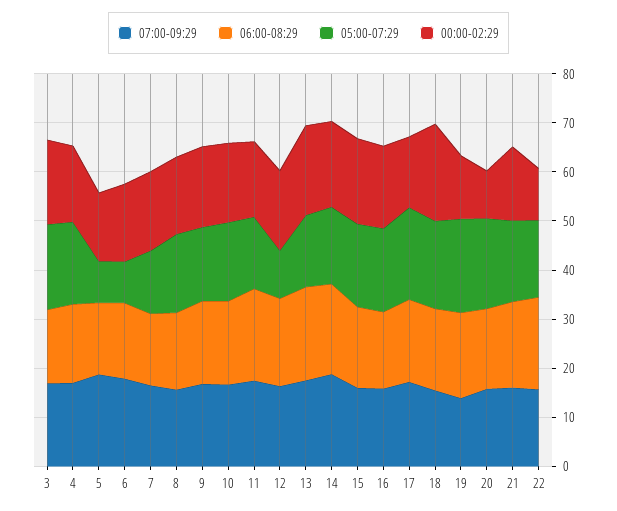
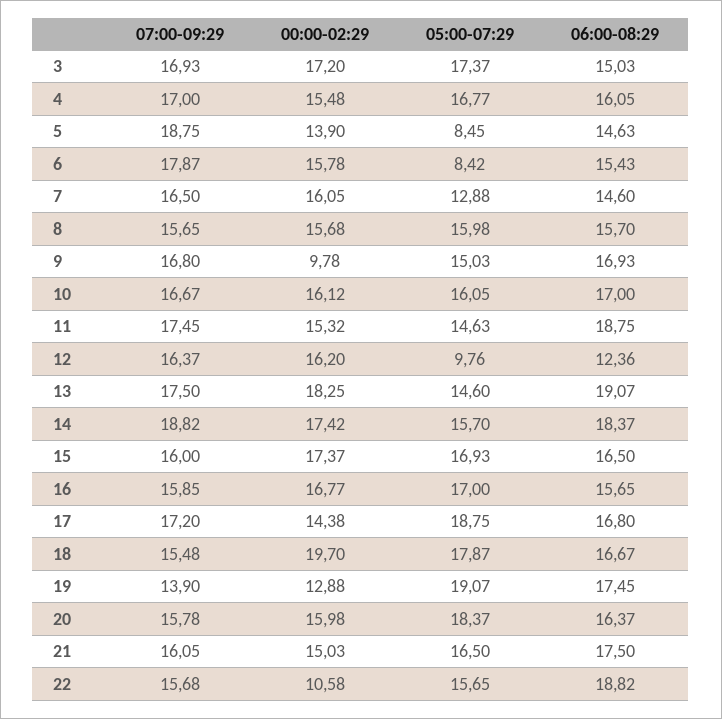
  {
    "07:00-09:29": {
      "3": 16.93,
      "4": 17,
      "5": 18.75,
      "6": 17.87,
      "7": 16.5,
      "8": 15.65,
      "9": 16.8,
      "10": 16.67,
      "11": 17.45,
      "12": 16.37,
      "13": 17.5,
      "14": 18.82,
      "15": 16,
      "16": 15.85,
      "17": 17.2,
      "18": 15.48,
      "19": 13.9,
      "20": 15.78,
      "21": 16.05,
      "22": 15.68
    },
    "06:00-08:29": {
      "3": 15.03,
      "4": 16.05,
      "5": 14.63,
      "6": 15.43,
      "7": 14.6,
      "8": 15.7,
      "9": 16.93,
      "10": 17,
      "11": 18.75,
-     "12": 18,
+     "12": 12.36,
      "13": 19.07,
      "14": 18.37,
      "15": 16.5,
      "16": 15.65,
      "17": 16.8,
      "18": 16.67,
      "19": 17.45,
      "20": 16.37,
      "21": 17.5,
      "22": 18.82
    },
    "05:00-07:29": {
      "3": 17.37,
      "4": 16.77,
      "5": 8.45,
      "6": 8.42,
      "7": 12.88,
      "8": 15.98,
      "9": 15.03,
      "10": 16.05,
      "11": 14.63,
      "12": 9.76,
      "13": 14.6,
      "14": 15.7,
      "15": 16.93,
      "16": 17,
      "17": 18.75,
      "18": 17.87,
      "19": 19.07,
      "20": 18.37,
      "21": 16.5,
      "22": 15.65
    },
    "00:00-02:29": {
      "3": 17.2,
      "4": 15.48,
      "5": 13.9,
      "6": 15.78,
      "7": 16.05,
      "8": 15.68,
-     "9": 16,
+     "9": 9.78,
      "10": 16.12,
      "11": 15.32,
      "12": 16.2,
      "13": 18.25,
      "14": 17.42,
      "15": 17.37,
      "16": 16.77,
      "17": 14.38,
      "18": 19.7,
      "19": 12.88,
-     "20": 10,
+     "20": 15.98,
      "21": 15.03,
      "22": 10.58
    }
  }

